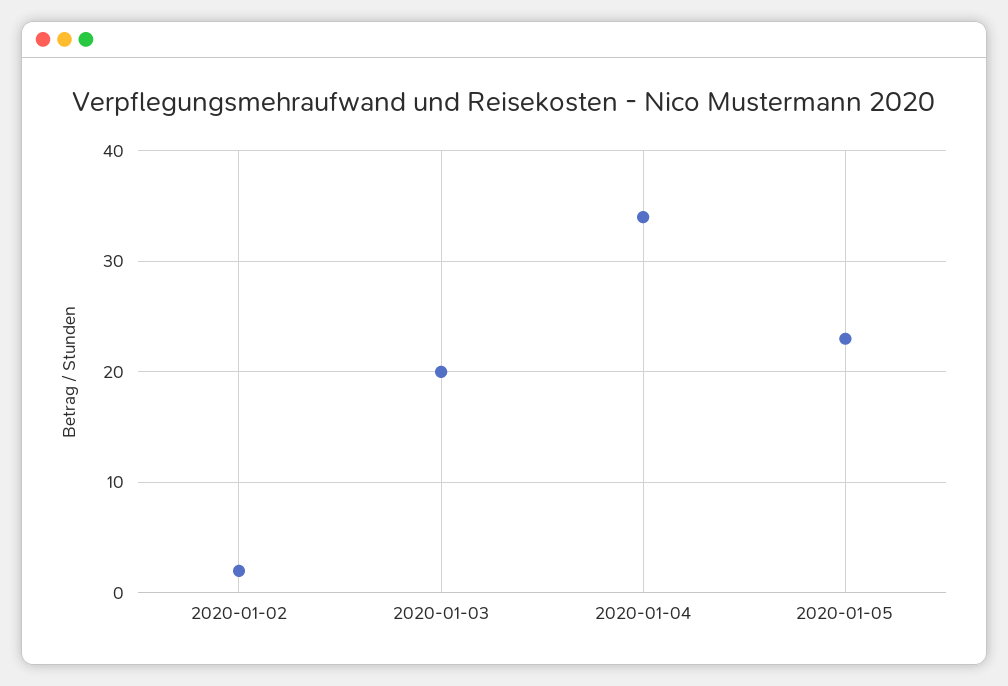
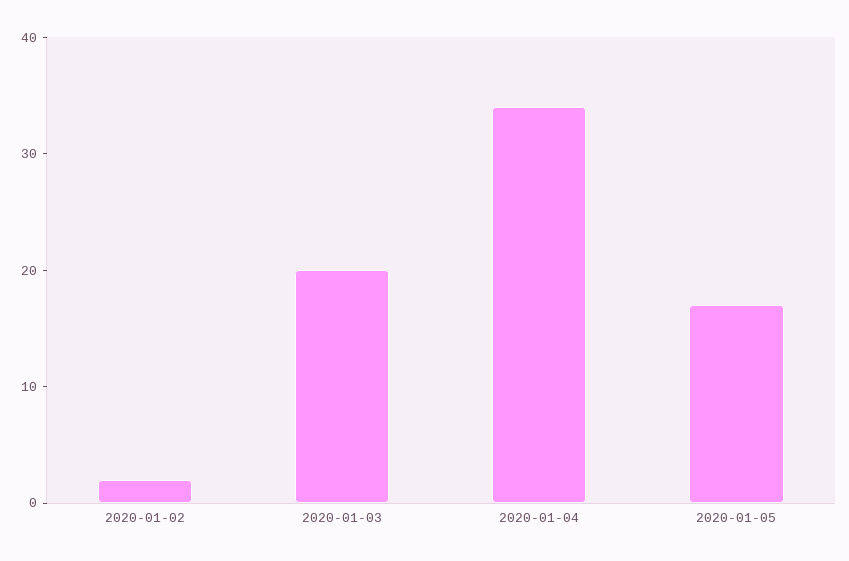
  {
    "2020-01-02": 2,
    "2020-01-03": 20,
    "2020-01-04": 34,
-   "2020-01-05": 23
+   "2020-01-05": 17
  }

